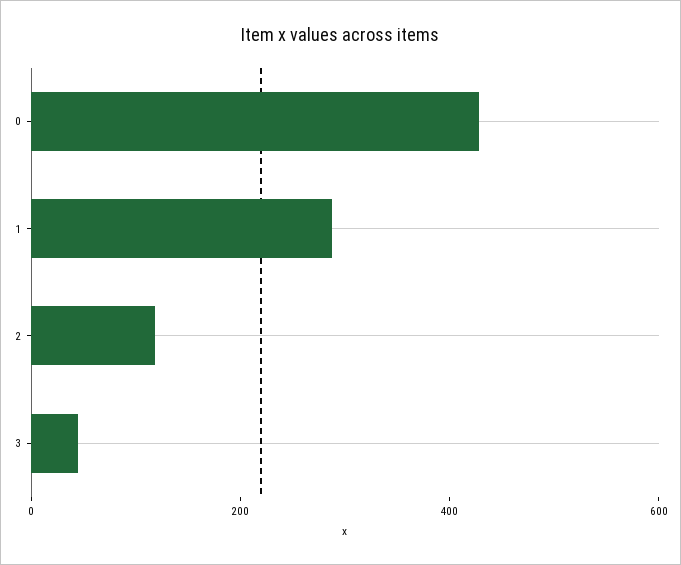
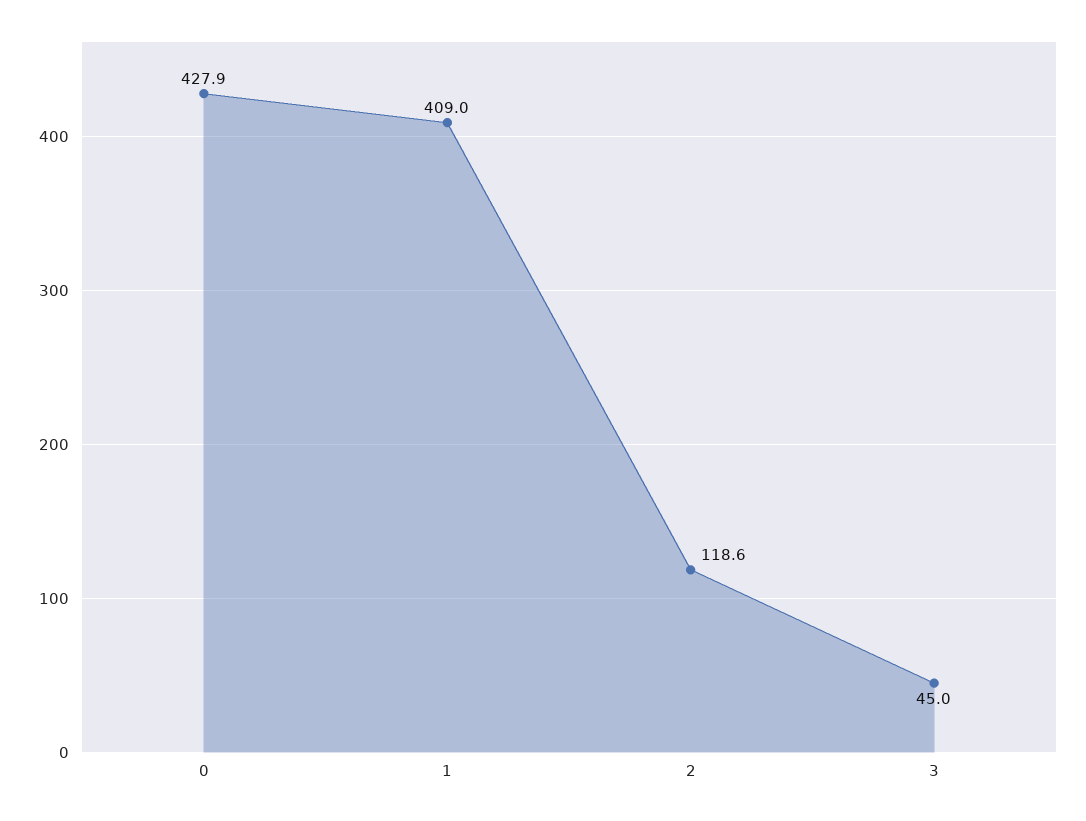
  {
    "0": 427.9,
-   "1": 300,
+   "1": 409,
    "2": 118.6,
    "3": 45
  }

